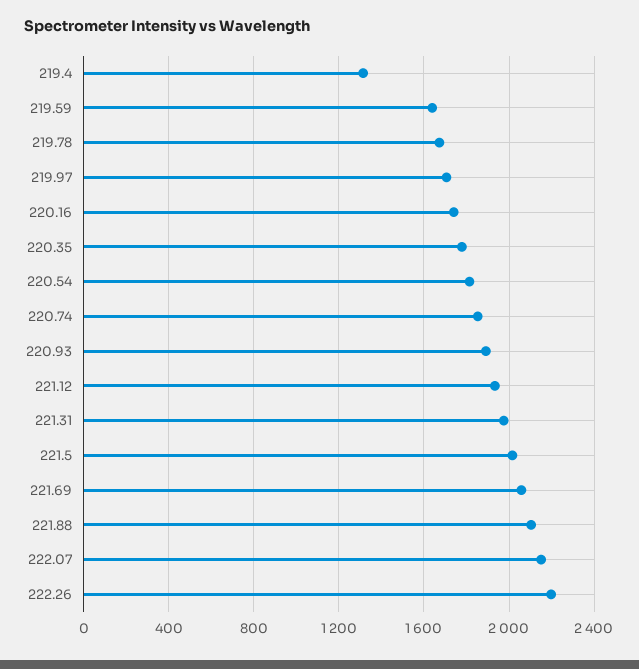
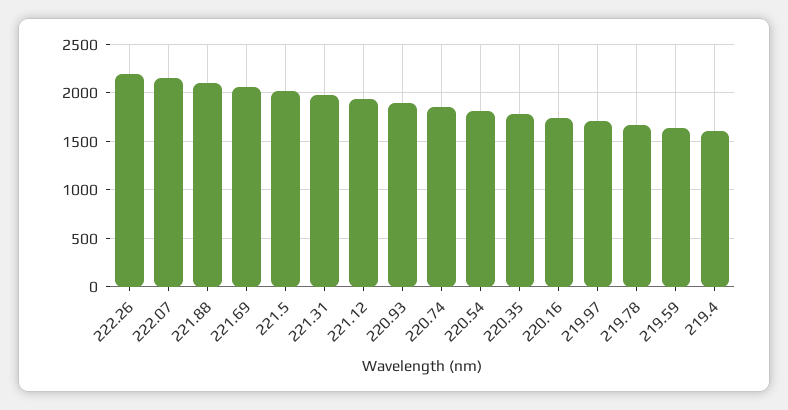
  {
-   "219.4": 1300,
+   "219.4": 1600,
    "219.59": 1650,
    "219.78": 1650,
    "219.97": 1700,
    "220.16": 1750,
    "220.35": 1800,
    "220.54": 1800,
    "220.74": 1850,
    "220.93": 1900,
    "221.12": 1950,
    "221.31": 2000,
    "221.5": 2000,
    "221.69": 2050,
    "221.88": 2100,
    "222.07": 2150,
    "222.26": 2200
  }

